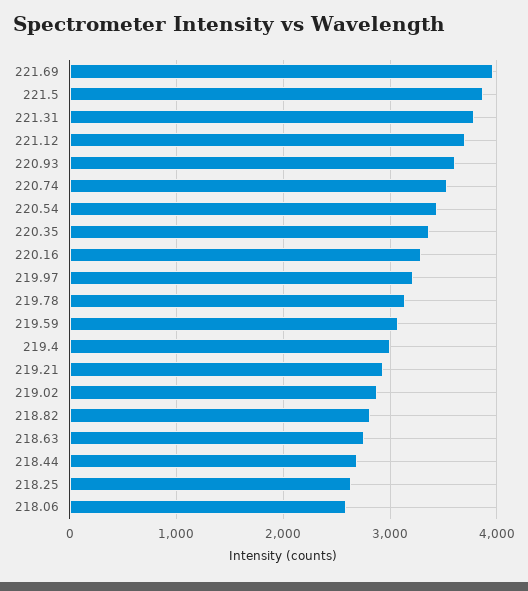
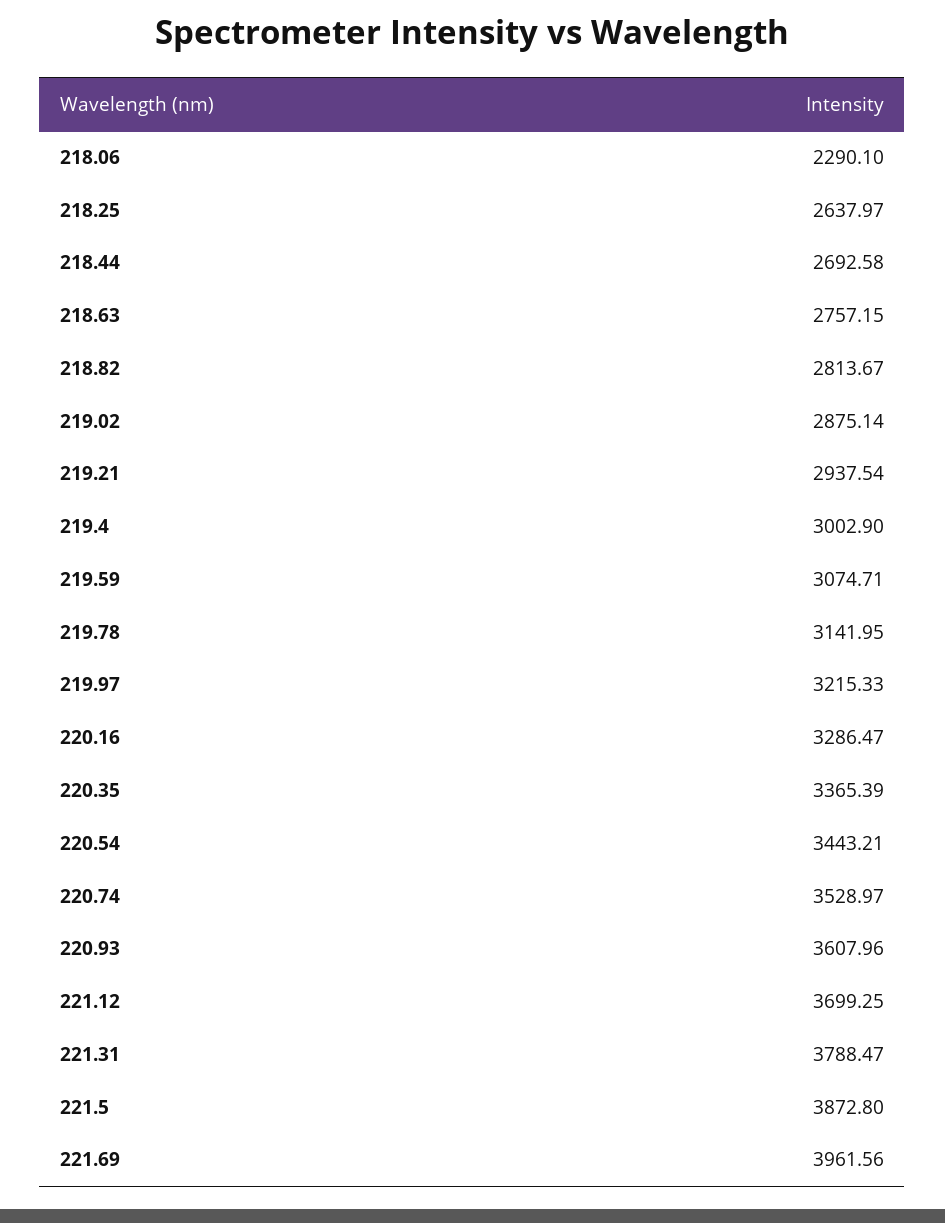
  {
    "221.69": 3961.56,
    "221.5": 3872.8,
    "221.31": 3788.47,
    "221.12": 3699.25,
    "220.93": 3607.96,
    "220.74": 3528.97,
    "220.54": 3443.21,
    "220.35": 3365.39,
    "220.16": 3286.47,
    "219.97": 3215.33,
    "219.78": 3141.95,
    "219.59": 3074.71,
    "219.4": 3002.9,
    "219.21": 2937.54,
    "219.02": 2875.14,
    "218.82": 2813.67,
    "218.63": 2757.15,
    "218.44": 2692.58,
    "218.25": 2637.97,
-   "218.06": 2600
+   "218.06": 2290.1
  }

